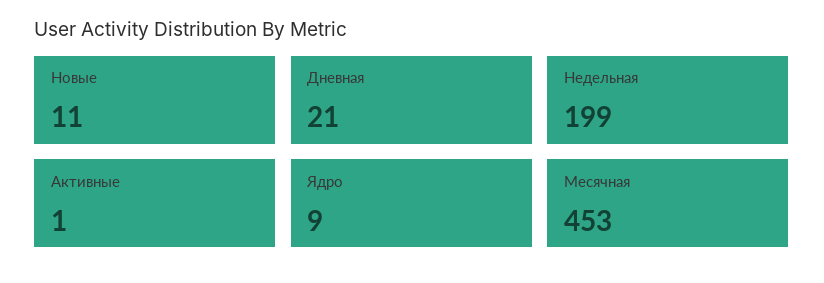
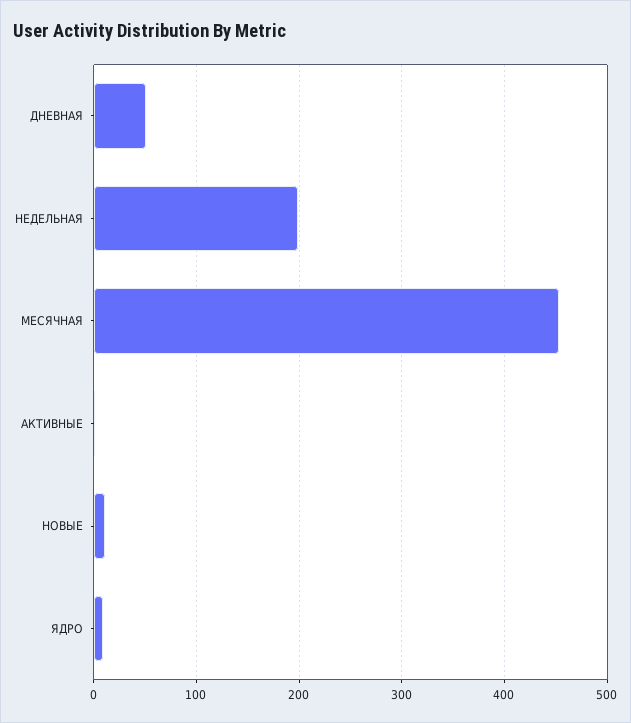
  {
    "Новые": 11,
-   "Дневная": 21,
+   "Дневная": 50,
    "Недельная": 199,
    "Активные": 1,
    "Ядро": 9,
    "Месячная": 453
  }

